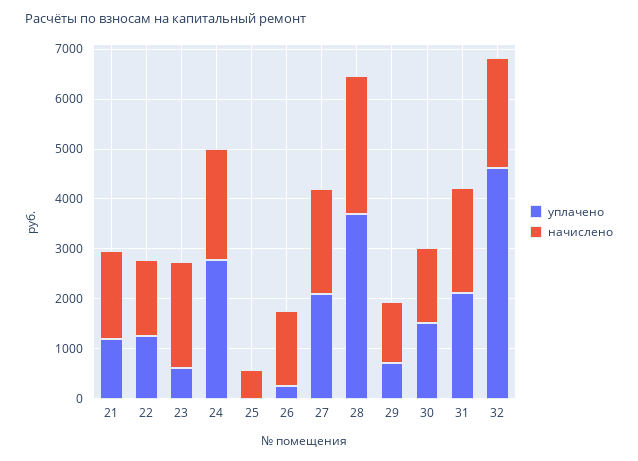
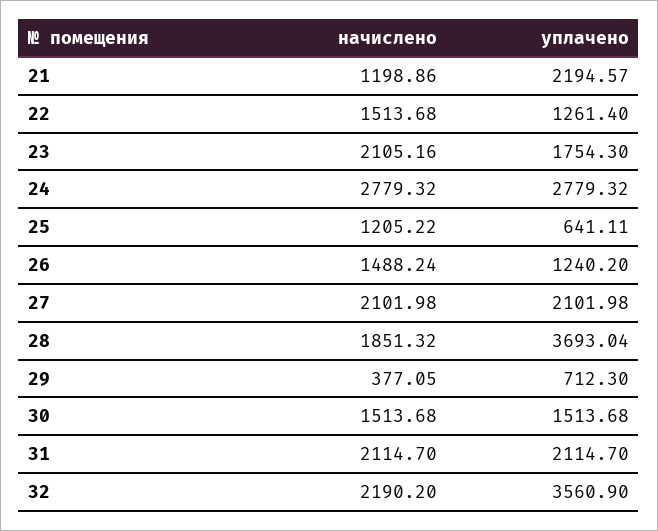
  {
    "уплачено": {
-     "21": 1200,
+     "21": 2194.57,
      "22": 1261.4,
-     "23": 600,
+     "23": 1754.3,
      "24": 2779.32,
-     "25": 0,
+     "25": 641.11,
-     "26": 200,
+     "26": 1240.2,
      "27": 2101.98,
      "28": 3693.04,
      "29": 712.3,
      "30": 1513.68,
      "31": 2114.7,
-     "32": 4600
+     "32": 3560.9
    },
    "начислено": {
-     "21": 1800,
+     "21": 1198.86,
      "22": 1513.68,
      "23": 2105.16,
-     "24": 2200,
+     "24": 2779.32,
-     "25": 600,
+     "25": 1205.22,
      "26": 1488.24,
      "27": 2101.98,
-     "28": 2800,
+     "28": 1851.32,
-     "29": 1200,
+     "29": 377.05,
      "30": 1513.68,
      "31": 2114.7,
      "32": 2190.2
    }
  }

